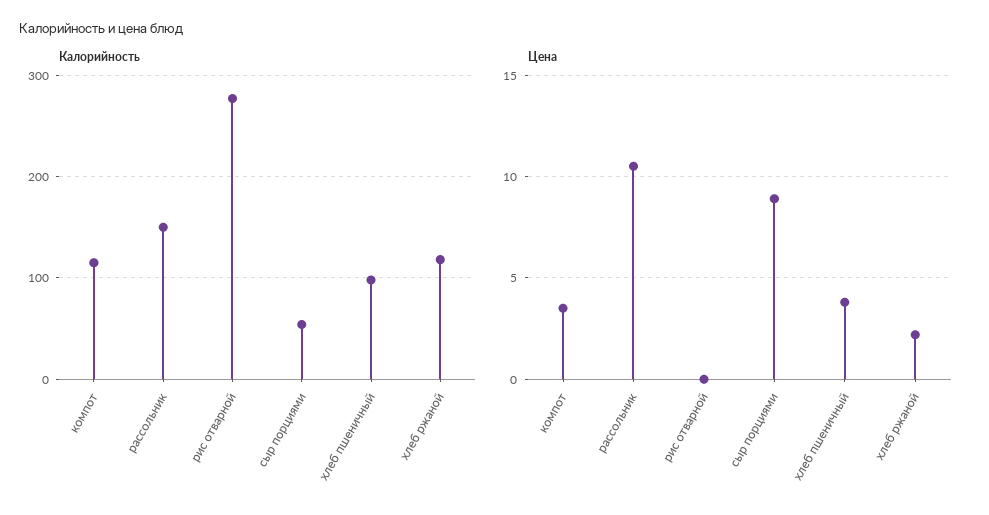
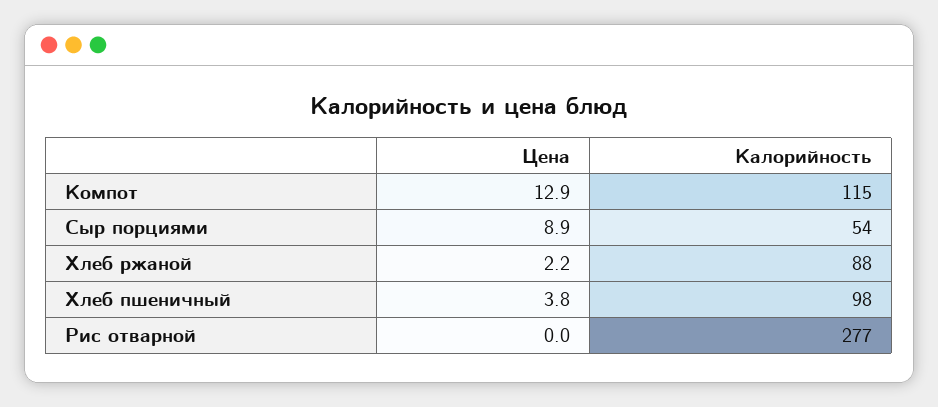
  {
    "Калорийность": {
      "компот": 115,
-     "рассольник": 150,
      "рис отварной": 277,
      "сыр порциями": 54,
      "хлеб пшеничный": 98,
-     "хлеб ржаной": 120
+     "хлеб ржаной": 88
    },
    "Цена": {
-     "компот": 3.5,
+     "компот": 12.9,
-     "рассольник": 10.5,
      "рис отварной": 0,
      "сыр порциями": 8.9,
      "хлеб пшеничный": 3.8,
      "хлеб ржаной": 2.2
    }
  }

